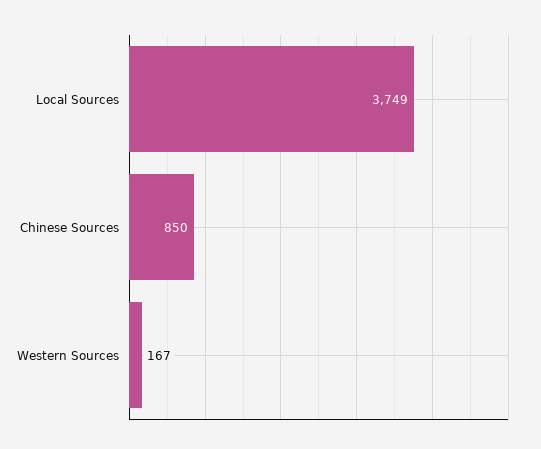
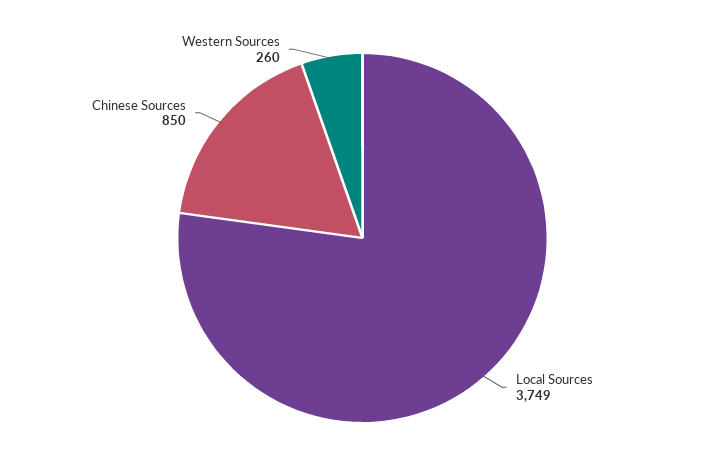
  {
    "Local Sources": 3749,
    "Chinese Sources": 850,
-   "Western Sources": 167
+   "Western Sources": 260
  }

